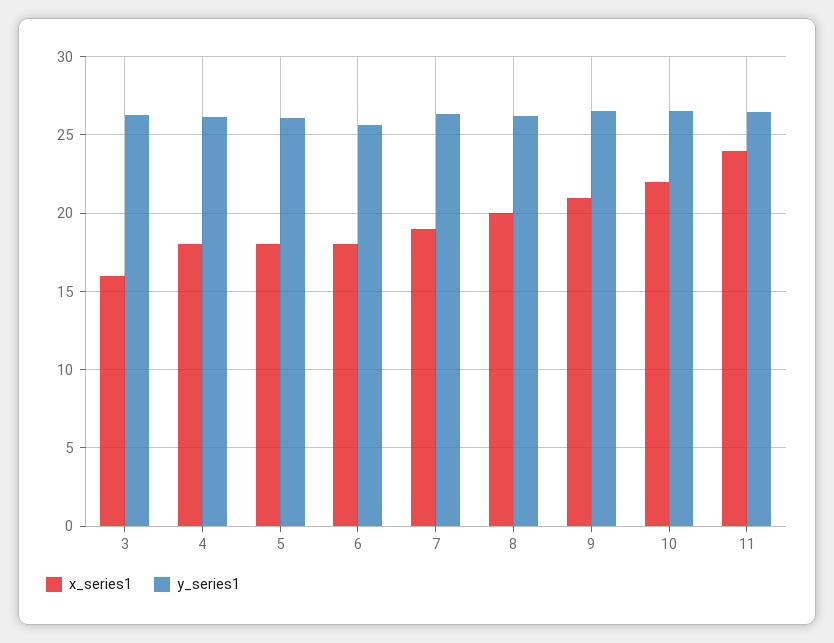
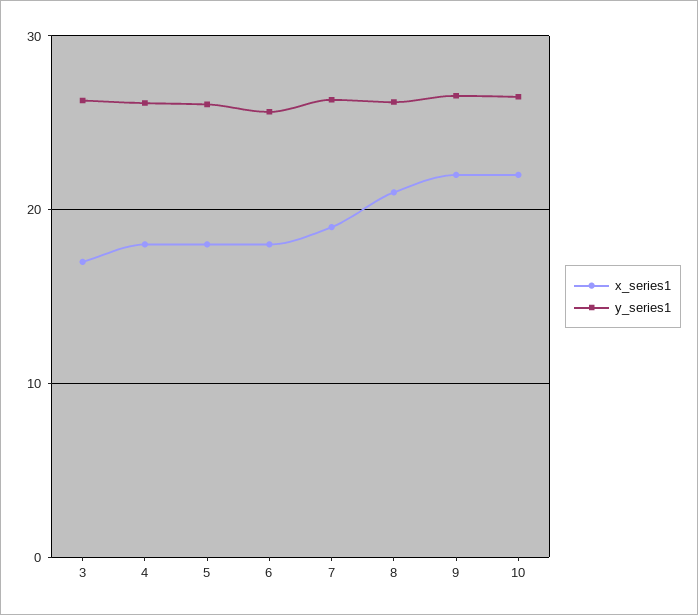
  {
    "x_series1": {
-     "3": 16,
+     "3": 17,
      "4": 18,
      "5": 18,
      "6": 18,
      "7": 19,
-     "8": 20,
+     "8": 21,
-     "9": 21,
+     "9": 22,
-     "10": 22,
+     "10": 22
-     "11": 24
    },
    "y_series1": {
      "3": 26.5,
      "4": 26,
      "5": 26,
      "6": 25.5,
      "7": 26.5,
      "8": 26,
      "9": 26.5,
-     "10": 26.5,
+     "10": 26.5
-     "11": 26.5
    }
  }

